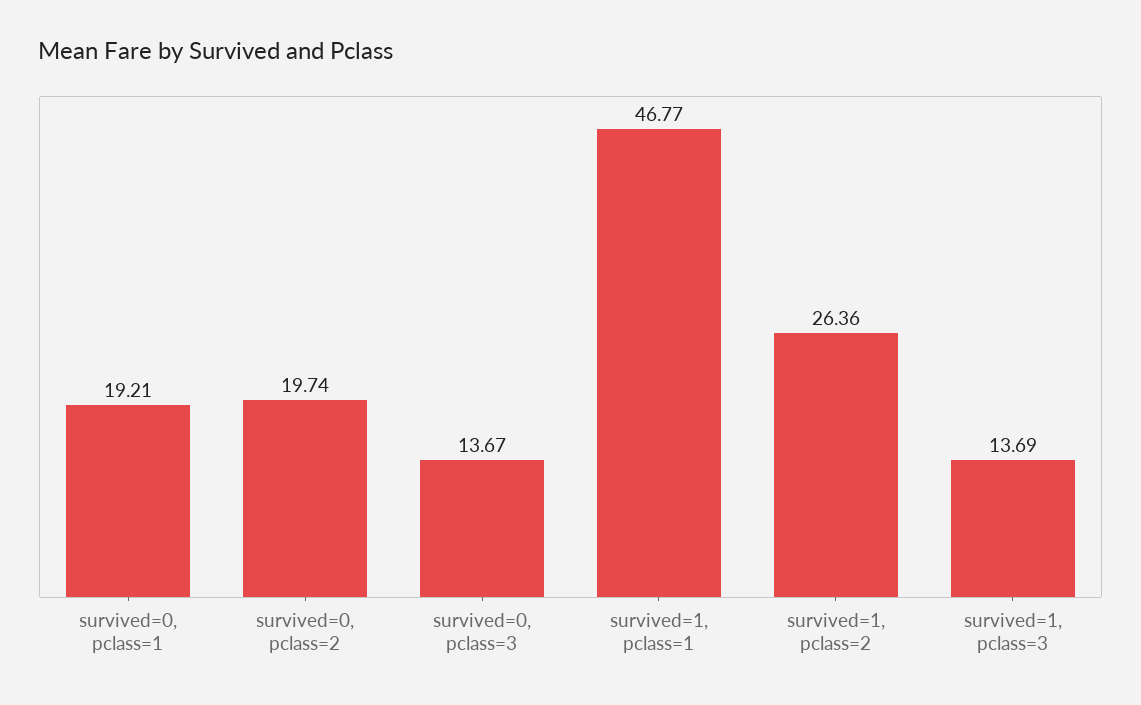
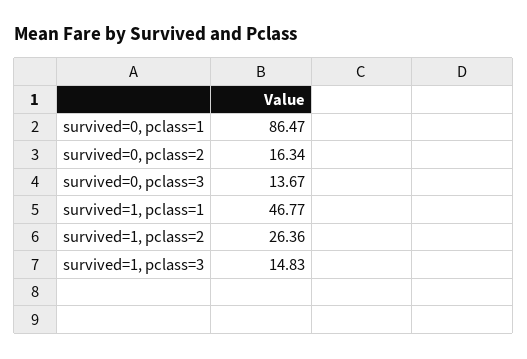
  {
-   "survived=0, pclass=1": 19.21,
+   "survived=0, pclass=1": 86.47,
-   "survived=0, pclass=2": 19.74,
+   "survived=0, pclass=2": 16.34,
    "survived=0, pclass=3": 13.67,
    "survived=1, pclass=1": 46.77,
    "survived=1, pclass=2": 26.36,
-   "survived=1, pclass=3": 13.69
+   "survived=1, pclass=3": 14.83
  }

